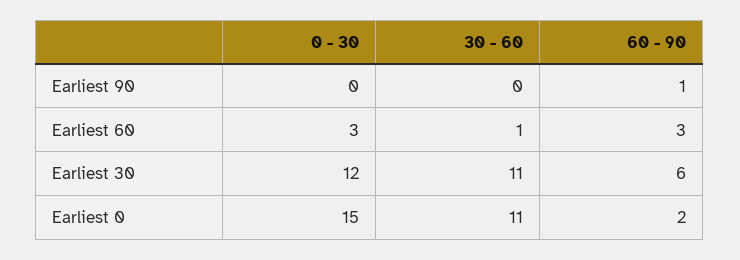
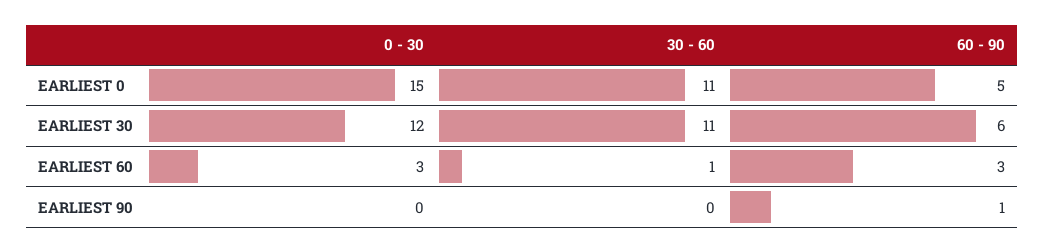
  {
    "0 - 30": {
      "Earliest 90": 0,
      "Earliest 60": 3,
      "Earliest 30": 12,
      "Earliest 0": 15
    },
    "30 - 60": {
      "Earliest 90": 0,
      "Earliest 60": 1,
      "Earliest 30": 11,
      "Earliest 0": 11
    },
    "60 - 90": {
      "Earliest 90": 1,
      "Earliest 60": 3,
      "Earliest 30": 6,
-     "Earliest 0": 2
+     "Earliest 0": 5
    }
  }

